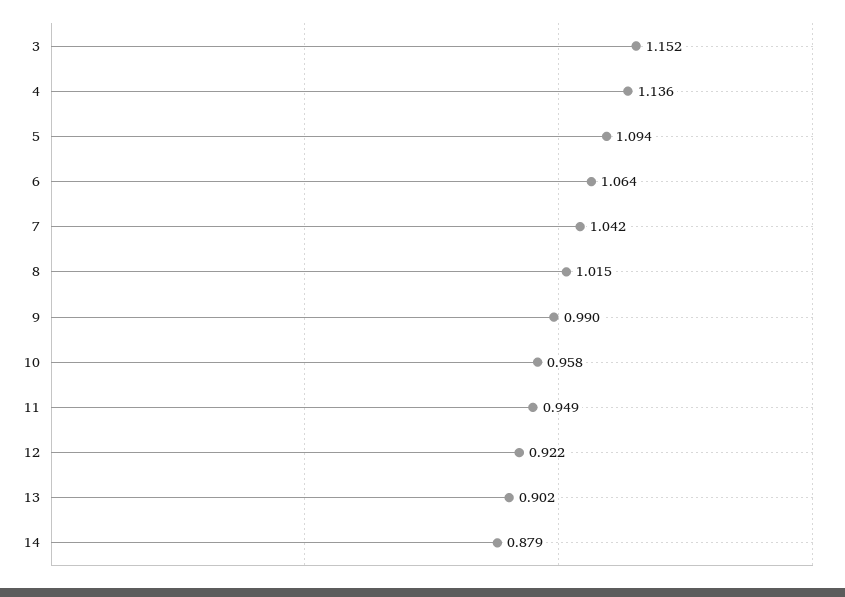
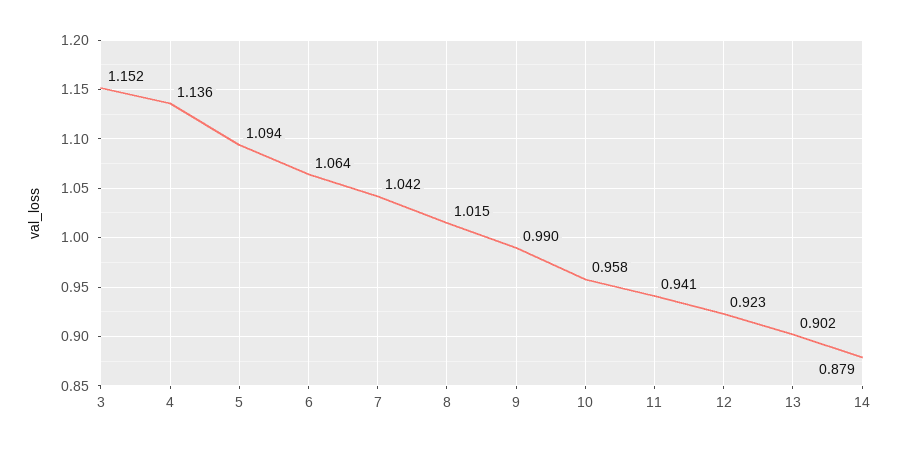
  {
    "3": 1.152,
    "4": 1.136,
    "5": 1.094,
    "6": 1.064,
    "7": 1.042,
    "8": 1.015,
    "9": 0.99,
    "10": 0.958,
-   "11": 0.949,
+   "11": 0.941,
-   "12": 0.922,
+   "12": 0.923,
    "13": 0.902,
    "14": 0.879
  }

